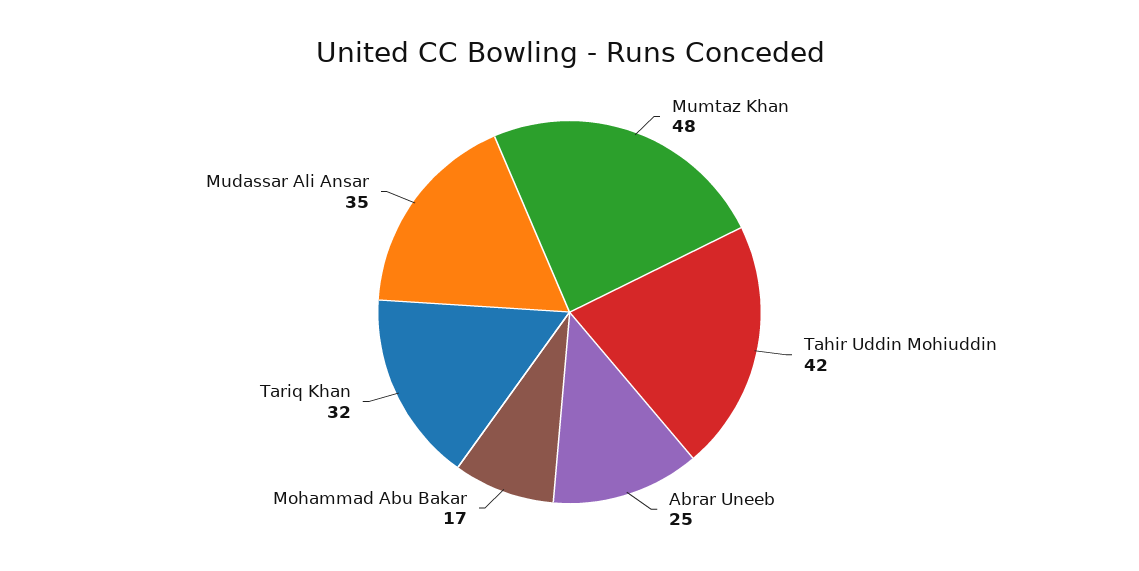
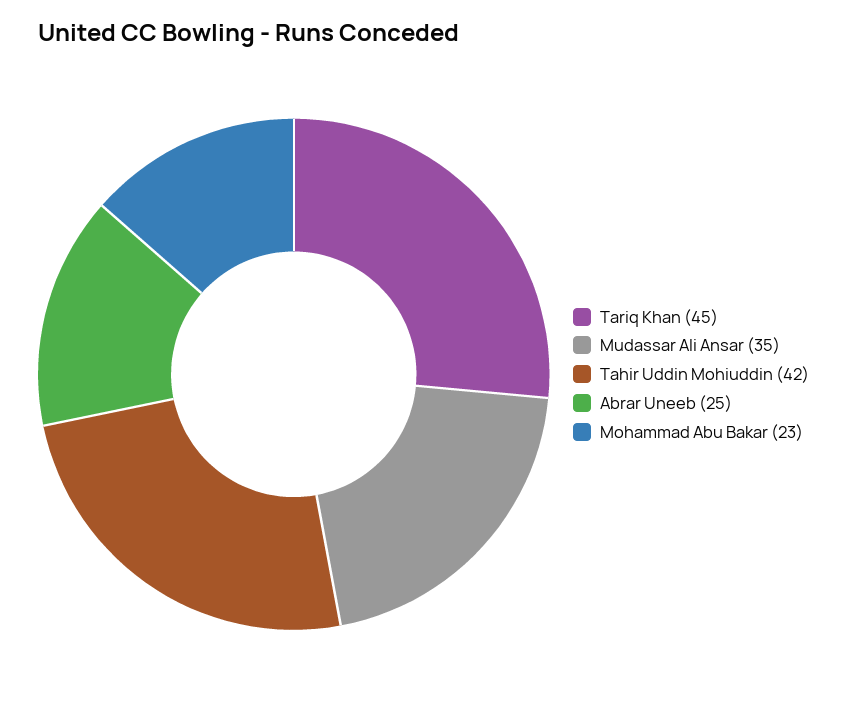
  {
-   "Mumtaz Khan": 48,
    "Tahir Uddin Mohiuddin": 42,
    "Abrar Uneeb": 25,
-   "Mohammad Abu Bakar": 17,
+   "Mohammad Abu Bakar": 23,
-   "Tariq Khan": 32,
+   "Tariq Khan": 45,
    "Mudassar Ali Ansar": 35
  }

